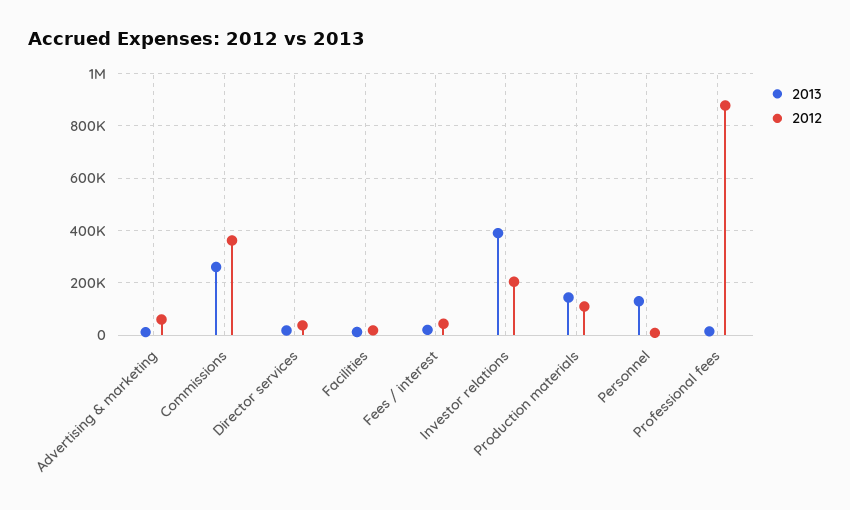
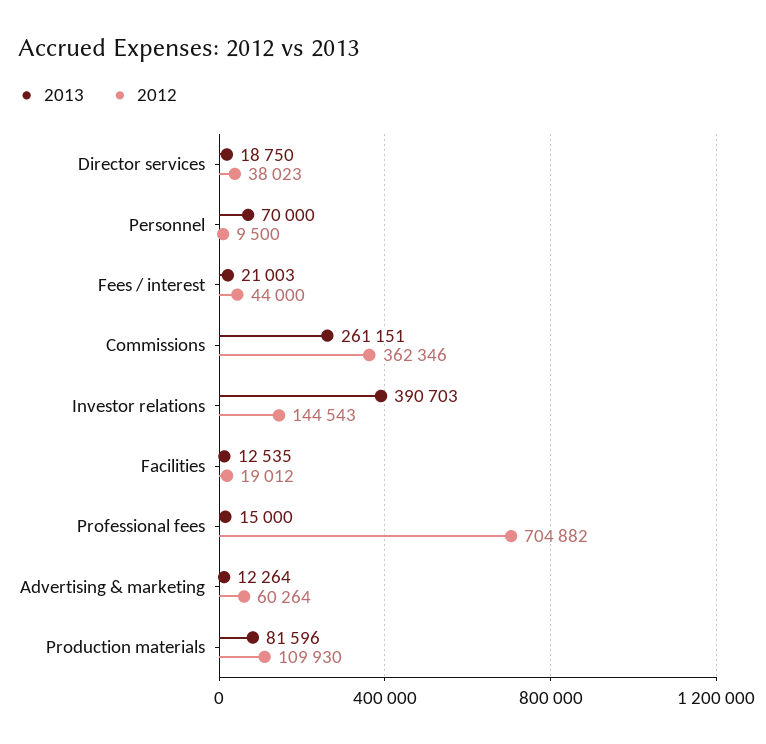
  {
    "2013": {
      "Advertising & marketing": 12264,
      "Commissions": 261151,
      "Director services": 18750,
      "Facilities": 12535,
      "Fees / interest": 21003,
      "Investor relations": 390703,
-     "Production materials": 150000,
+     "Production materials": 81596,
-     "Personnel": 125000,
+     "Personnel": 70000,
      "Professional fees": 15000
    },
    "2012": {
      "Advertising & marketing": 60264,
      "Commissions": 362346,
      "Director services": 38023,
      "Facilities": 19012,
      "Fees / interest": 44000,
-     "Investor relations": 200000,
+     "Investor relations": 144543,
      "Production materials": 109930,
      "Personnel": 9500,
-     "Professional fees": 875000
+     "Professional fees": 704882
    }
  }

